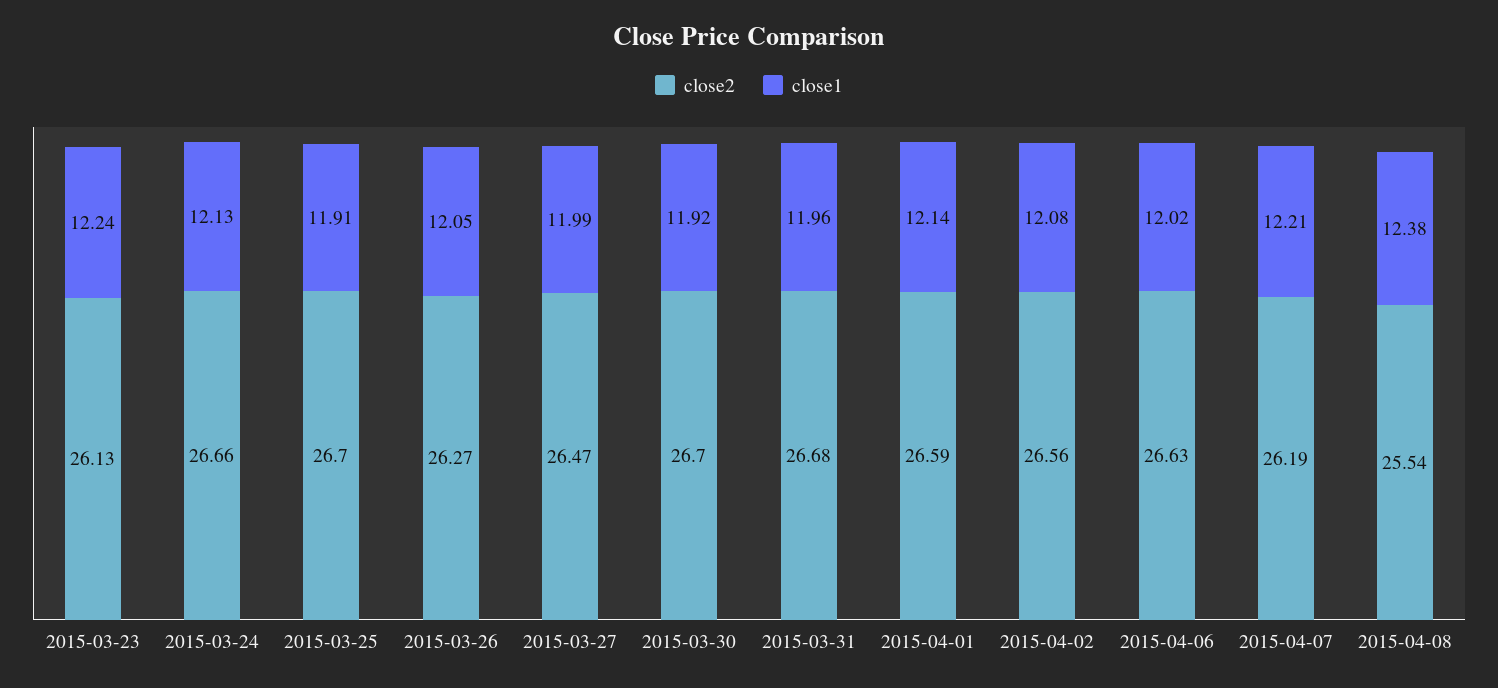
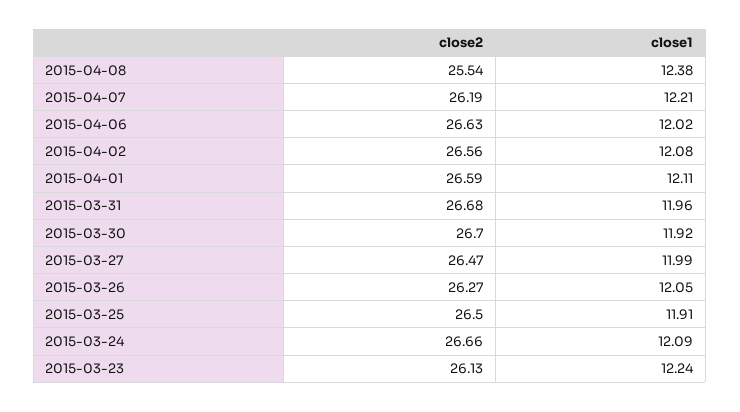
  {
    "close2": {
      "2015-03-23": 26.13,
      "2015-03-24": 26.66,
-     "2015-03-25": 26.7,
+     "2015-03-25": 26.5,
      "2015-03-26": 26.27,
      "2015-03-27": 26.47,
      "2015-03-30": 26.7,
      "2015-03-31": 26.68,
      "2015-04-01": 26.59,
      "2015-04-02": 26.56,
      "2015-04-06": 26.63,
      "2015-04-07": 26.19,
      "2015-04-08": 25.54
    },
    "close1": {
      "2015-03-23": 12.24,
-     "2015-03-24": 12.13,
+     "2015-03-24": 12.09,
      "2015-03-25": 11.91,
      "2015-03-26": 12.05,
      "2015-03-27": 11.99,
      "2015-03-30": 11.92,
      "2015-03-31": 11.96,
-     "2015-04-01": 12.14,
+     "2015-04-01": 12.11,
      "2015-04-02": 12.08,
      "2015-04-06": 12.02,
      "2015-04-07": 12.21,
      "2015-04-08": 12.38
    }
  }

